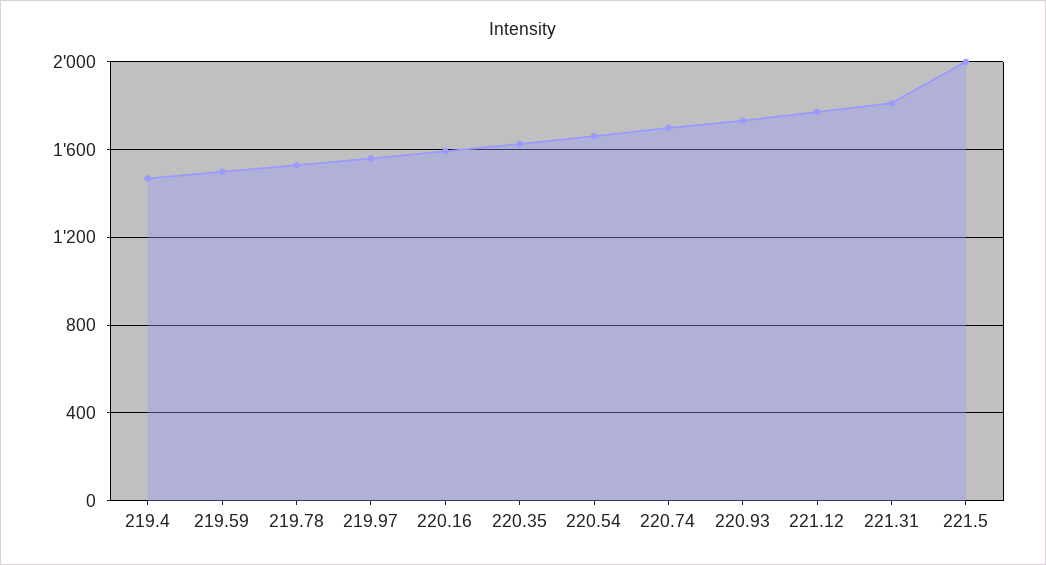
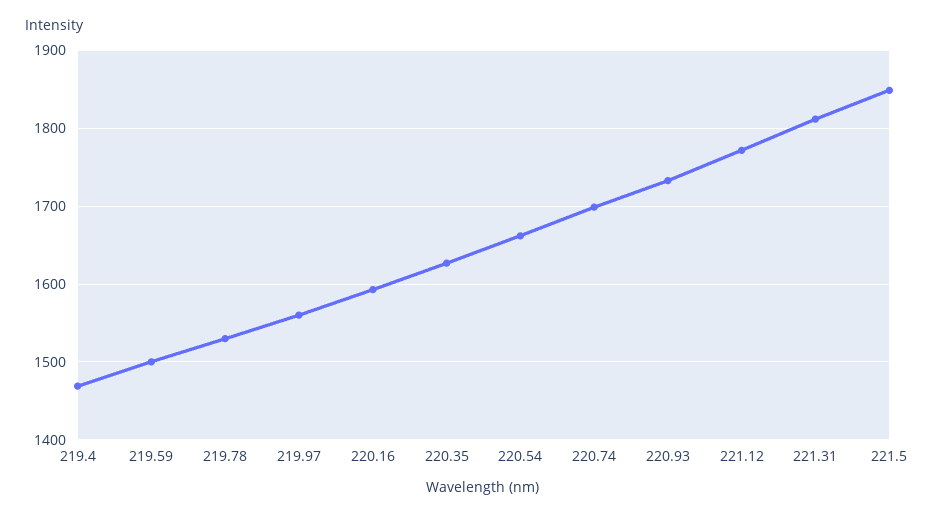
  {
    "219.4": 1470,
    "219.59": 1500,
    "219.78": 1530,
    "219.97": 1560,
    "220.16": 1590,
    "220.35": 1630,
    "220.54": 1660,
    "220.74": 1700,
    "220.93": 1730,
    "221.12": 1770,
    "221.31": 1810,
-   "221.5": 2000
+   "221.5": 1850
  }

